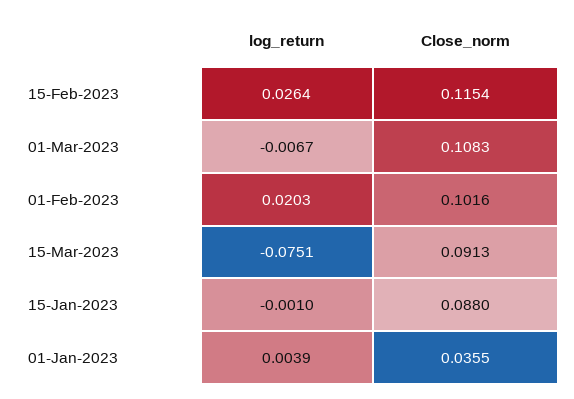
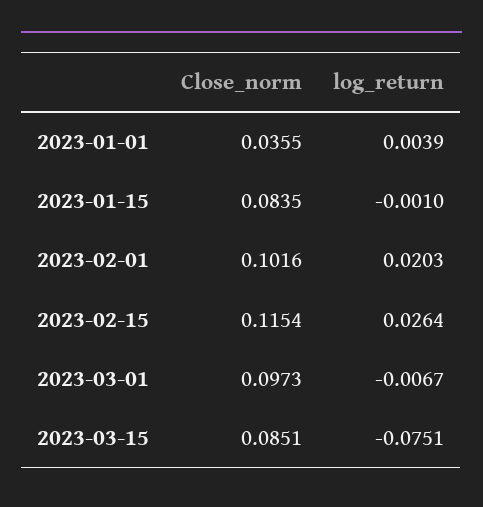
  {
    "log_return": {
      "15-Feb-2023": 0.0264,
      "01-Mar-2023": -0.0067,
      "01-Feb-2023": 0.0203,
      "15-Mar-2023": -0.0751,
      "15-Jan-2023": -0.001,
      "01-Jan-2023": 0.0039
    },
    "Close_norm": {
      "15-Feb-2023": 0.1154,
-     "01-Mar-2023": 0.1083,
+     "01-Mar-2023": 0.0973,
      "01-Feb-2023": 0.1016,
-     "15-Mar-2023": 0.0913,
+     "15-Mar-2023": 0.0851,
-     "15-Jan-2023": 0.088,
+     "15-Jan-2023": 0.0835,
      "01-Jan-2023": 0.0355
    }
  }

